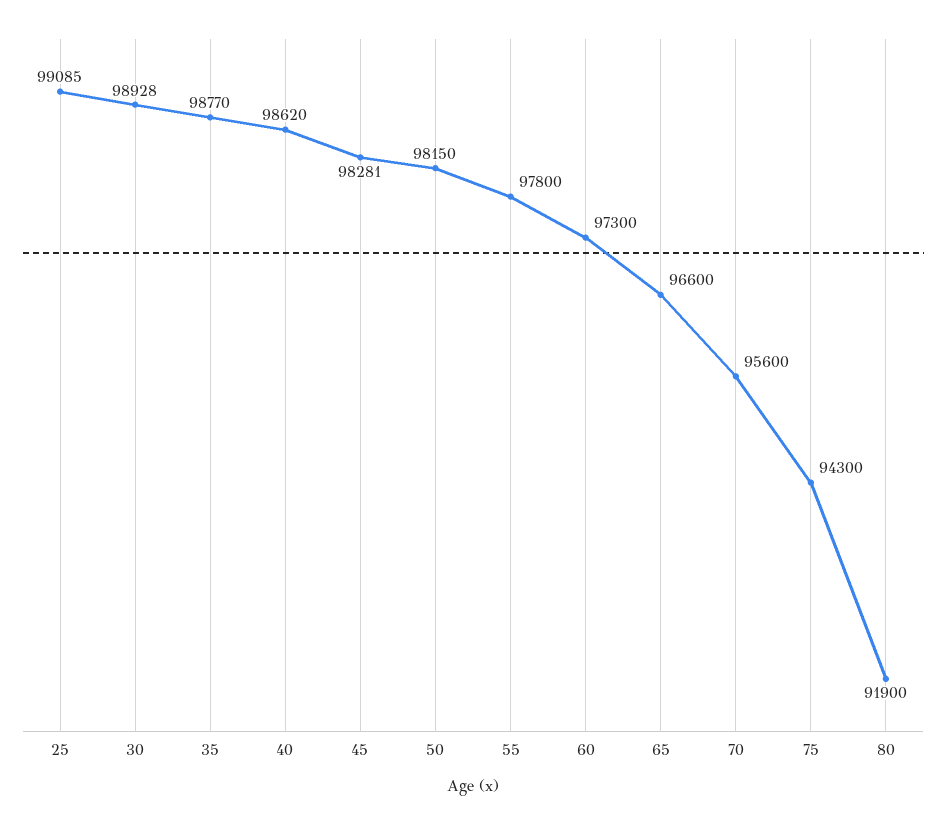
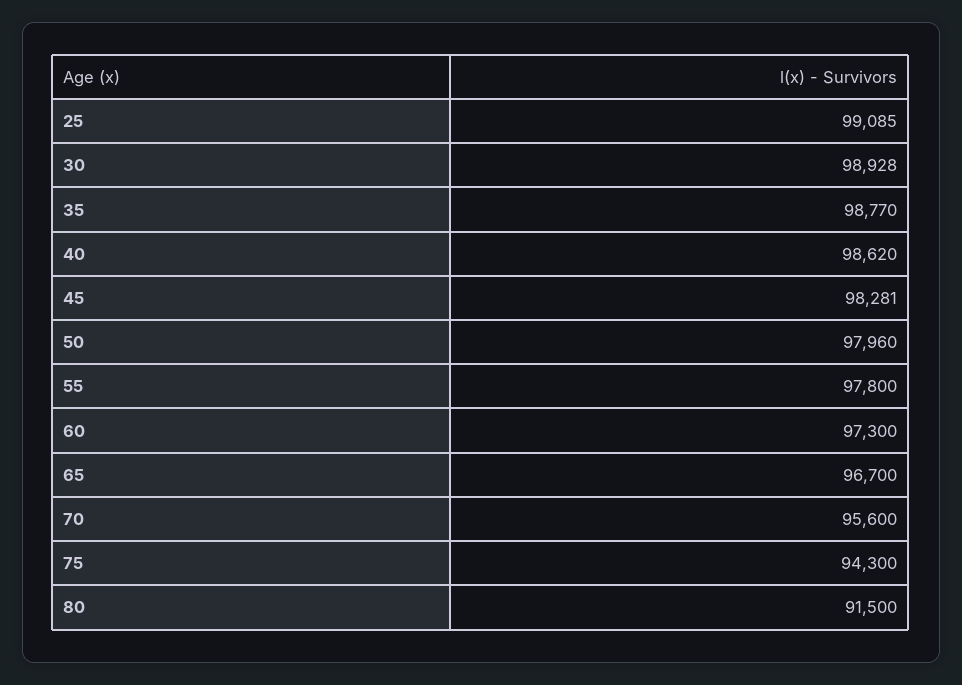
  {
    "25": 99085,
    "30": 98928,
    "35": 98770,
    "40": 98620,
    "45": 98281,
-   "50": 98150,
+   "50": 97960,
    "55": 97800,
    "60": 97300,
-   "65": 96600,
+   "65": 96700,
    "70": 95600,
    "75": 94300,
-   "80": 91900
+   "80": 91500
  }

